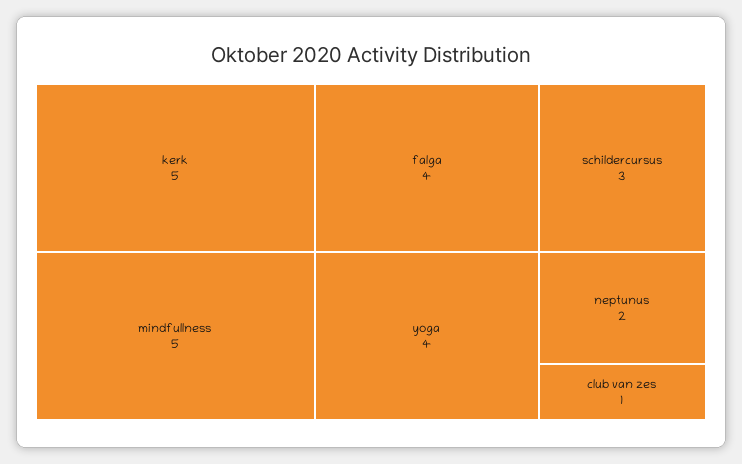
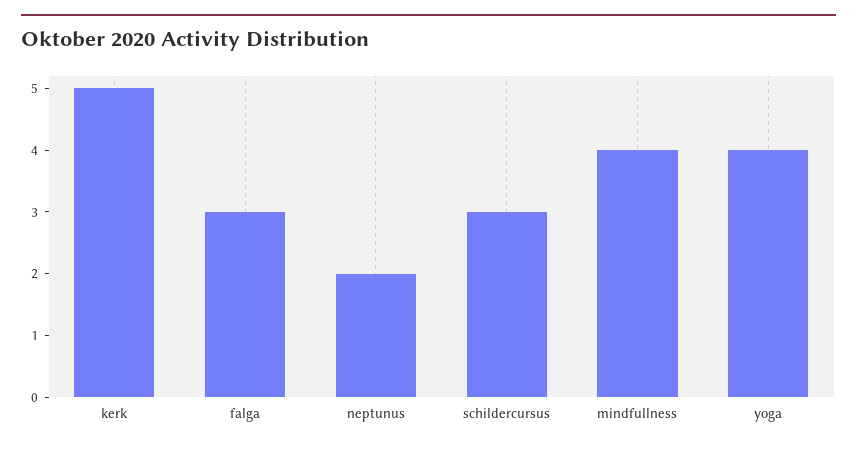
  {
    "kerk": 5,
-   "mindfullness": 5,
+   "mindfullness": 4,
-   "falga": 4,
+   "falga": 3,
    "yoga": 4,
    "schildercursus": 3,
-   "neptunus": 2,
+   "neptunus": 2
-   "club van zes": 1
  }

